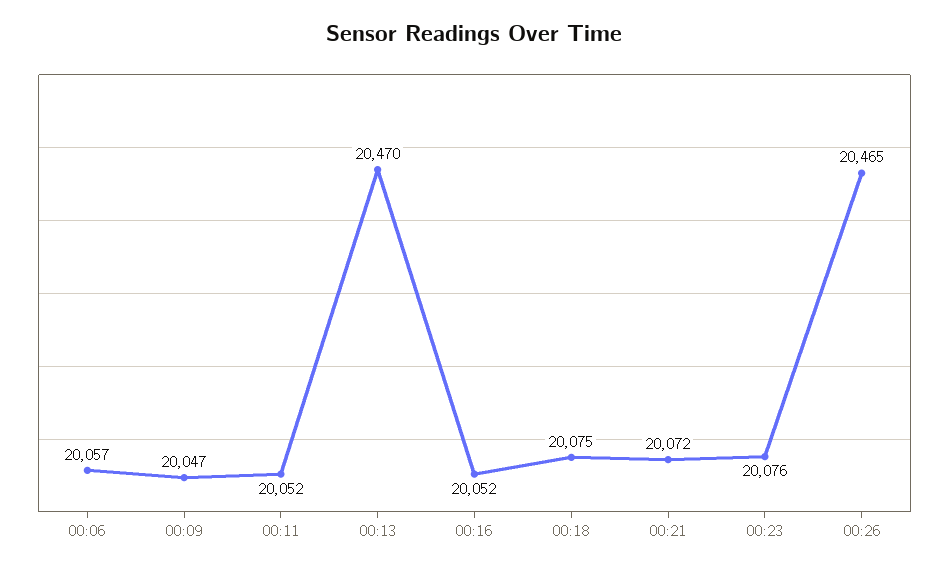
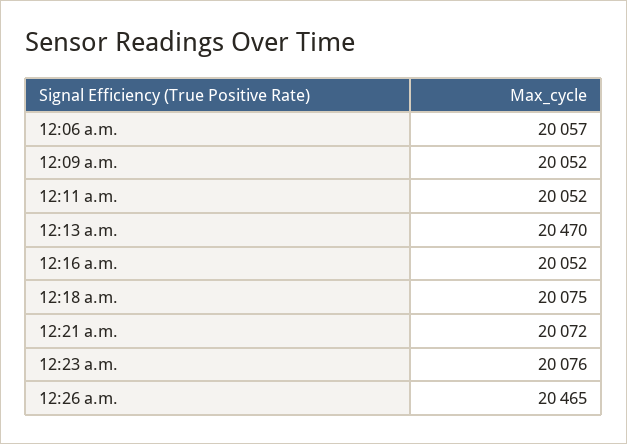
  {
    "00:06": 20057,
-   "00:09": 20047,
+   "00:09": 20052,
    "00:11": 20052,
    "00:13": 20470,
    "00:16": 20052,
    "00:18": 20075,
    "00:21": 20072,
    "00:23": 20076,
    "00:26": 20465
  }

